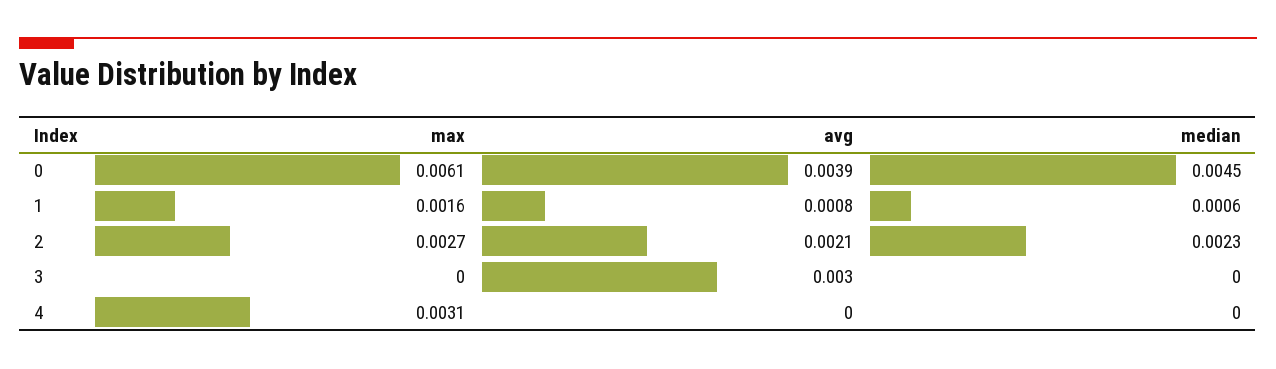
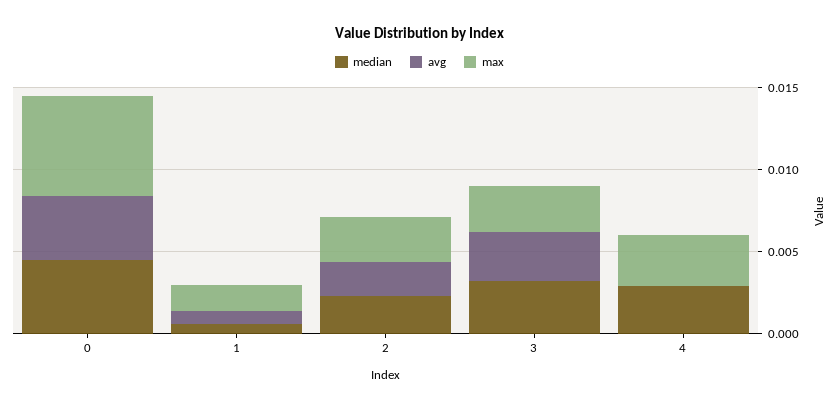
  {
    "max": {
      "0": 0.0061,
      "1": 0.0016,
      "2": 0.0027,
-     "3": 0,
+     "3": 0.003,
      "4": 0.0031
    },
    "avg": {
      "0": 0.0039,
      "1": 0.0008,
      "2": 0.0021,
      "3": 0.003,
      "4": 0
    },
    "median": {
      "0": 0.0045,
      "1": 0.0006,
      "2": 0.0023,
-     "3": 0,
+     "3": 0.003,
-     "4": 0
+     "4": 0.003
    }
  }

